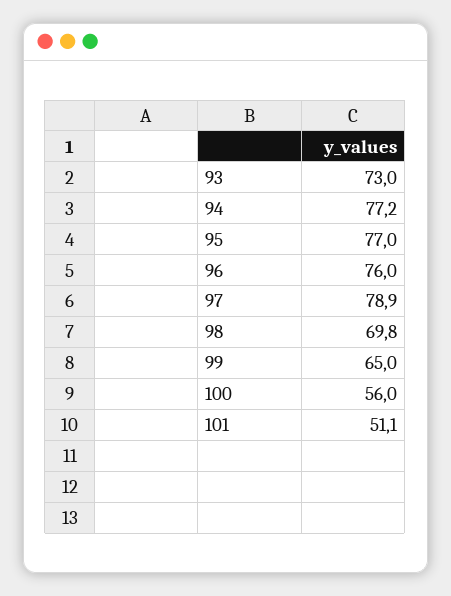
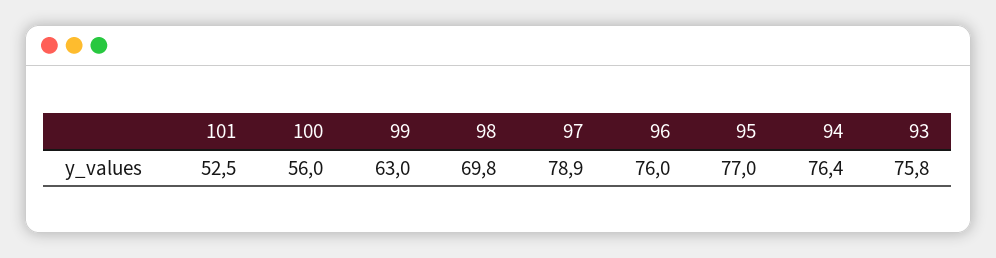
  {
-   "93": 73,
+   "93": 75.8,
-   "94": 77.2,
+   "94": 76.4,
    "95": 77,
    "96": 76,
    "97": 78.9,
    "98": 69.8,
-   "99": 65,
+   "99": 63,
    "100": 56,
-   "101": 51.1
+   "101": 52.5
  }

